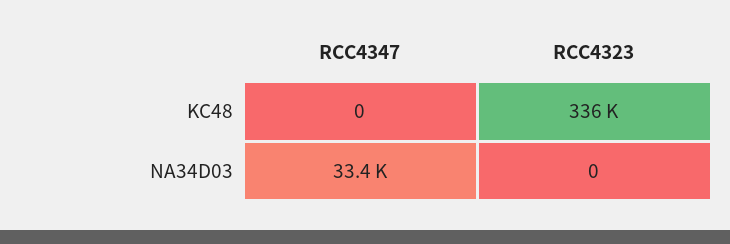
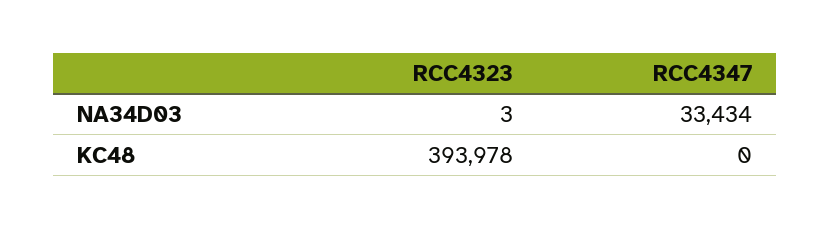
  {
    "RCC4347": {
      "KC48": 0,
      "NA34D03": 33434
    },
    "RCC4323": {
-     "KC48": 336000,
+     "KC48": 393978,
-     "NA34D03": 0
+     "NA34D03": 3
    }
  }

